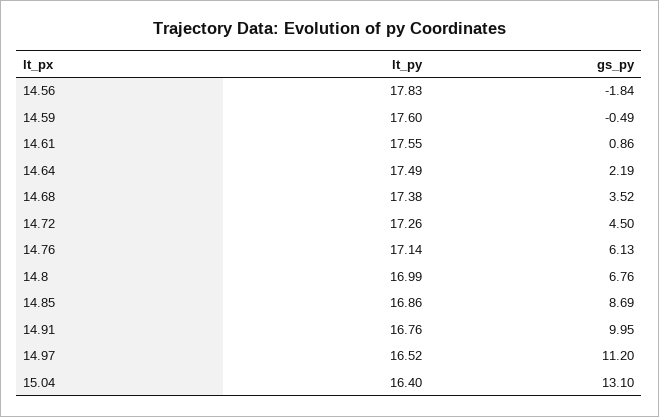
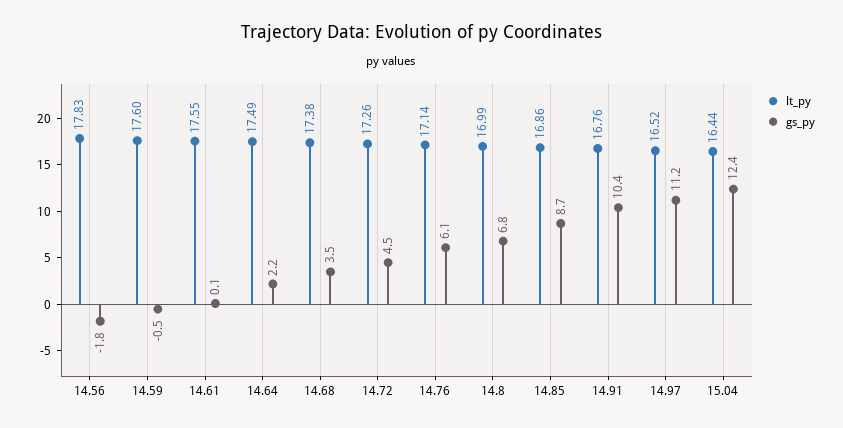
  {
    "lt_py": {
      "14.56": 17.83,
      "14.59": 17.6,
      "14.61": 17.55,
      "14.64": 17.49,
      "14.68": 17.38,
      "14.72": 17.26,
      "14.76": 17.14,
      "14.8": 16.99,
      "14.85": 16.86,
      "14.91": 16.76,
      "14.97": 16.52,
-     "15.04": 16.4
+     "15.04": 16.44
    },
    "gs_py": {
      "14.56": -1.84,
      "14.59": -0.49,
-     "14.61": 0.86,
+     "14.61": 0.1,
      "14.64": 2.19,
      "14.68": 3.52,
      "14.72": 4.5,
      "14.76": 6.13,
      "14.8": 6.76,
      "14.85": 8.69,
-     "14.91": 9.95,
+     "14.91": 10.4,
      "14.97": 11.2,
-     "15.04": 13.1
+     "15.04": 12.4
    }
  }

